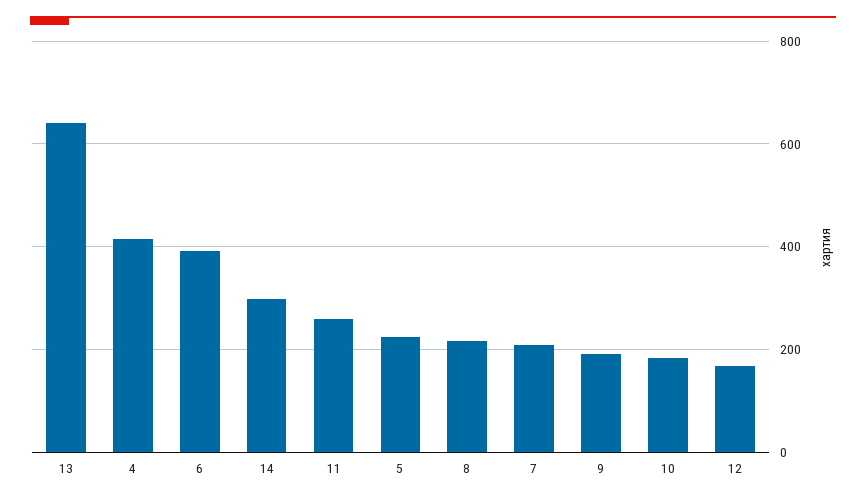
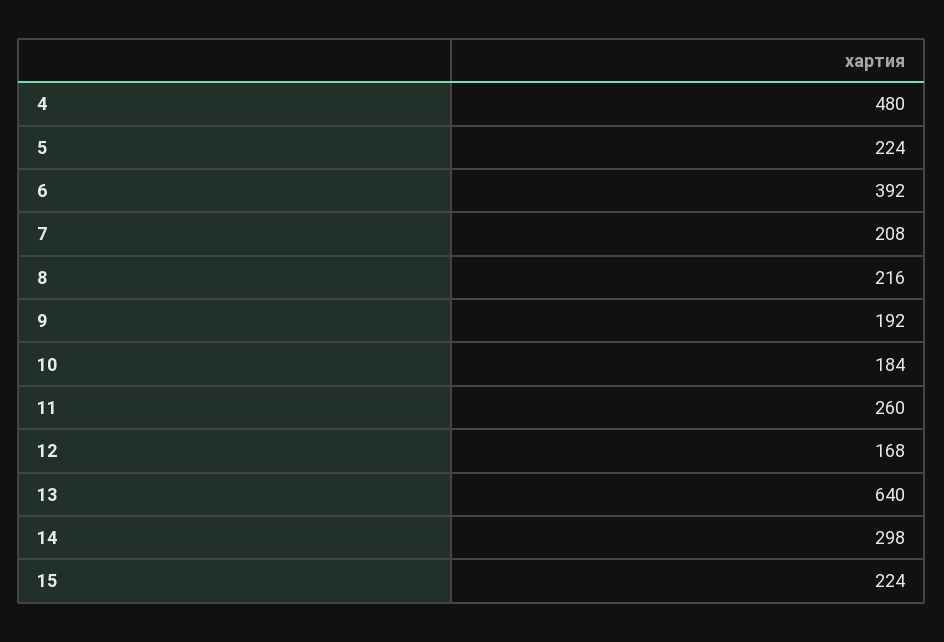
  {
    "13": 640,
-   "4": 420,
+   "4": 480,
    "6": 392,
    "14": 298,
    "11": 260,
    "5": 224,
    "8": 216,
    "7": 208,
    "9": 192,
    "10": 184,
-   "12": 168
+   "12": 168,
+   "15": 224
  }

